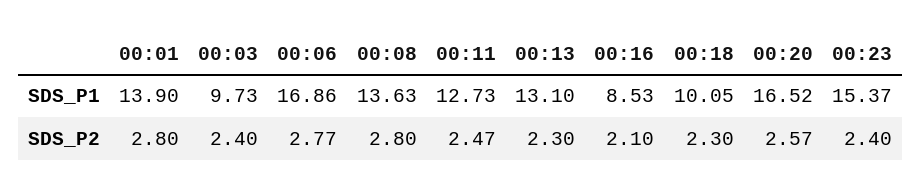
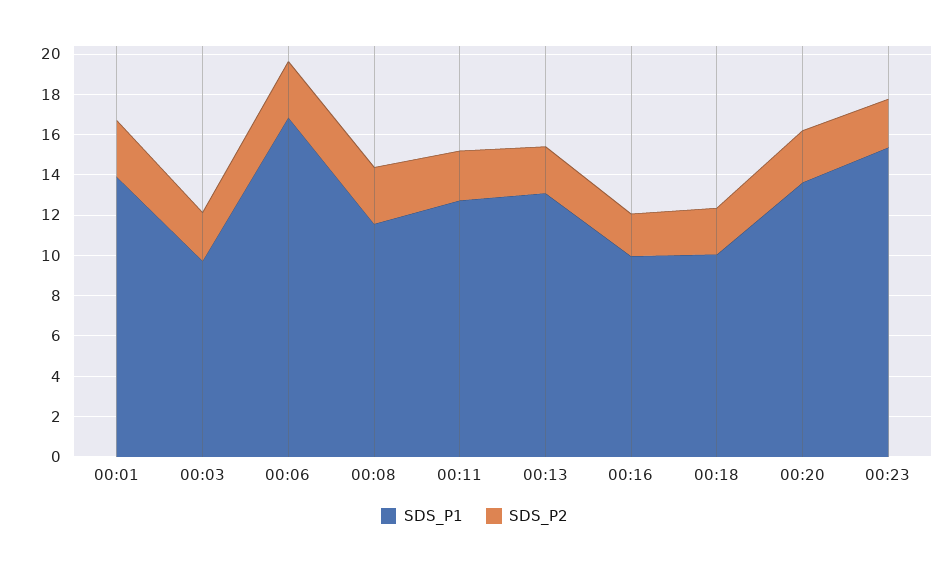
  {
    "SDS_P1": {
      "00:01": 13.9,
      "00:03": 9.73,
      "00:06": 16.86,
-     "00:08": 13.63,
+     "00:08": 11.5,
      "00:11": 12.73,
      "00:13": 13.1,
-     "00:16": 8.53,
+     "00:16": 10,
      "00:18": 10.05,
-     "00:20": 16.52,
+     "00:20": 13.5,
      "00:23": 15.37
    },
    "SDS_P2": {
      "00:01": 2.8,
      "00:03": 2.4,
      "00:06": 2.77,
      "00:08": 2.8,
      "00:11": 2.47,
      "00:13": 2.3,
      "00:16": 2.1,
      "00:18": 2.3,
      "00:20": 2.57,
      "00:23": 2.4
    }
  }

